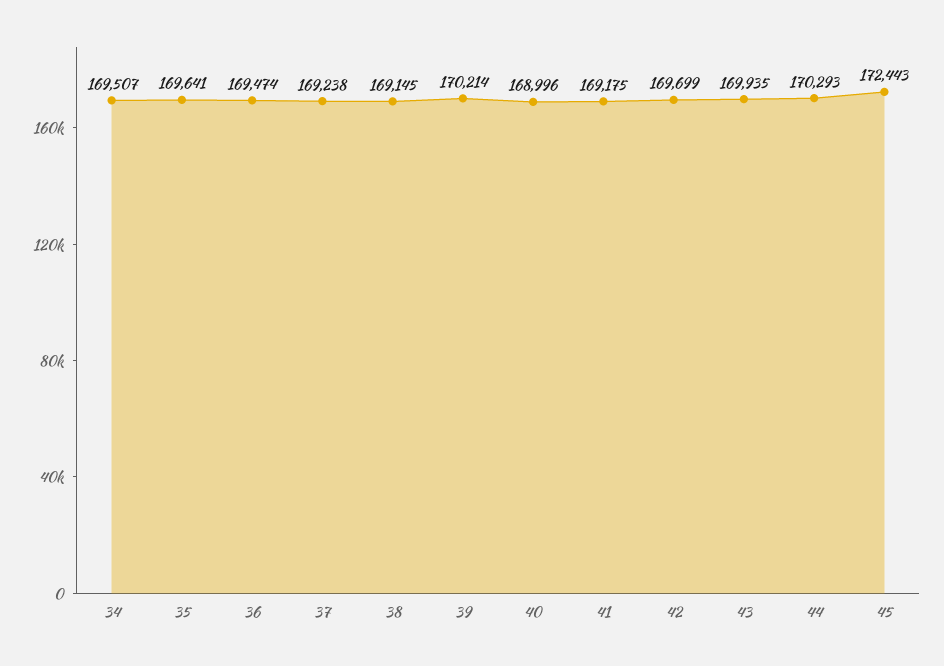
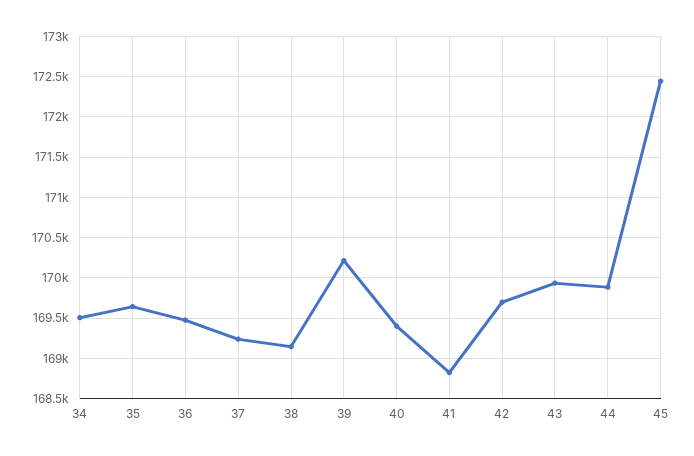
  {
    "34": 169507,
    "35": 169641,
    "36": 169474,
    "37": 169238,
    "38": 169145,
    "39": 170214,
-   "40": 168996,
+   "40": 169400,
-   "41": 169175,
+   "41": 168800,
    "42": 169699,
    "43": 169935,
-   "44": 170293,
+   "44": 169900,
    "45": 172443
  }

